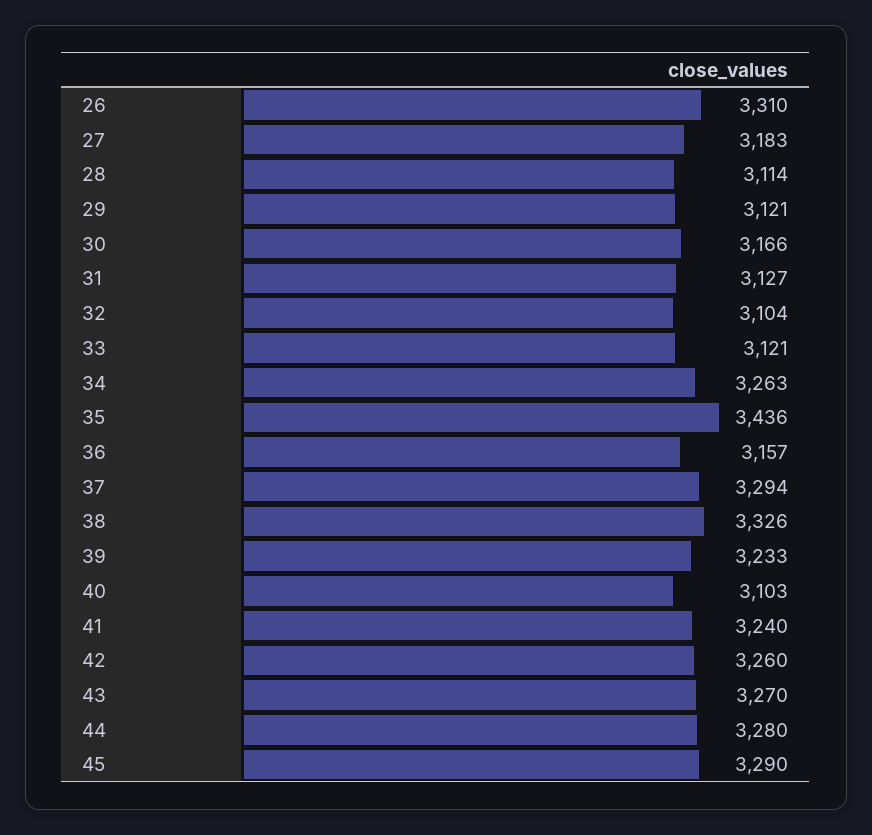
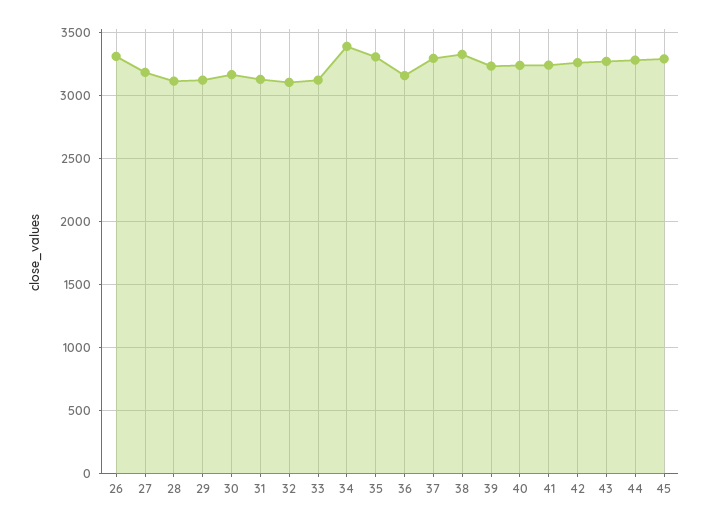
  {
    "26": 3310,
    "27": 3183,
    "28": 3114,
    "29": 3121,
    "30": 3166,
    "31": 3127,
    "32": 3104,
    "33": 3121,
-   "34": 3263,
+   "34": 3400,
-   "35": 3436,
+   "35": 3300,
    "36": 3157,
    "37": 3294,
    "38": 3326,
    "39": 3233,
-   "40": 3103,
+   "40": 3250,
    "41": 3240,
    "42": 3260,
    "43": 3270,
    "44": 3280,
    "45": 3290
  }

